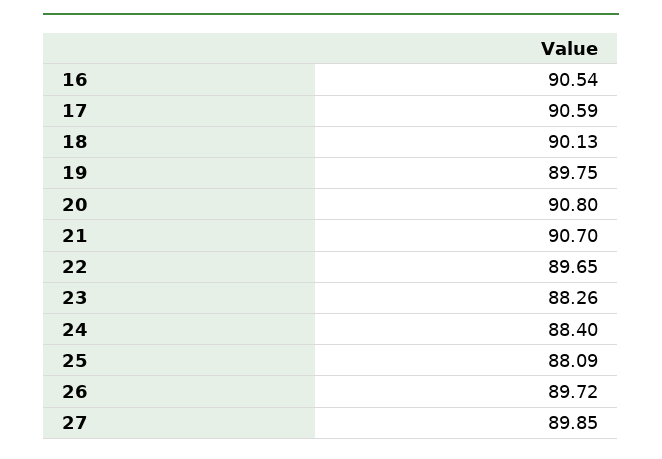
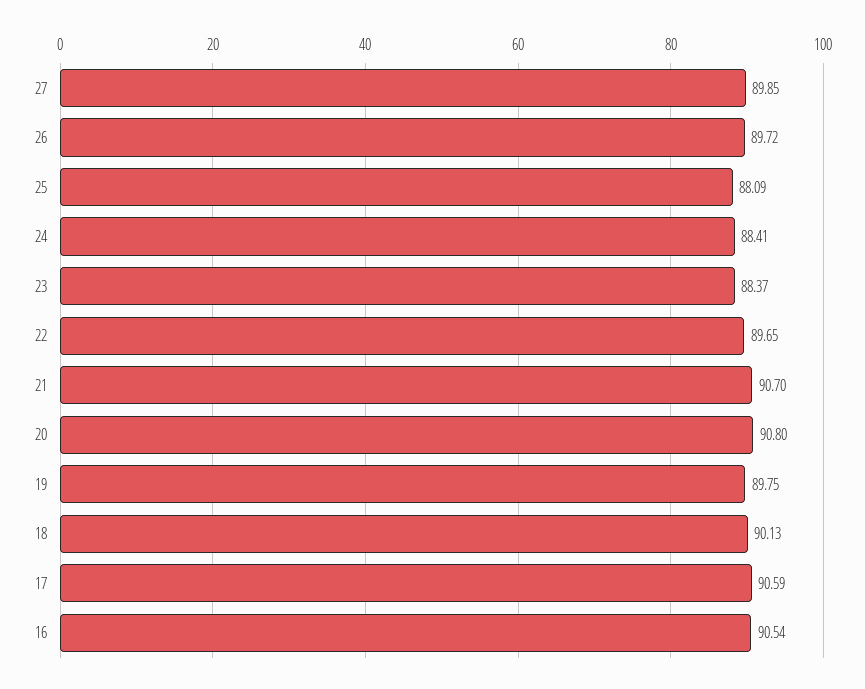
  {
    "16": 90.54,
    "17": 90.59,
    "18": 90.13,
    "19": 89.75,
    "20": 90.8,
    "21": 90.7,
    "22": 89.65,
-   "23": 88.26,
+   "23": 88.37,
-   "24": 88.4,
+   "24": 88.41,
    "25": 88.09,
    "26": 89.72,
    "27": 89.85
  }

